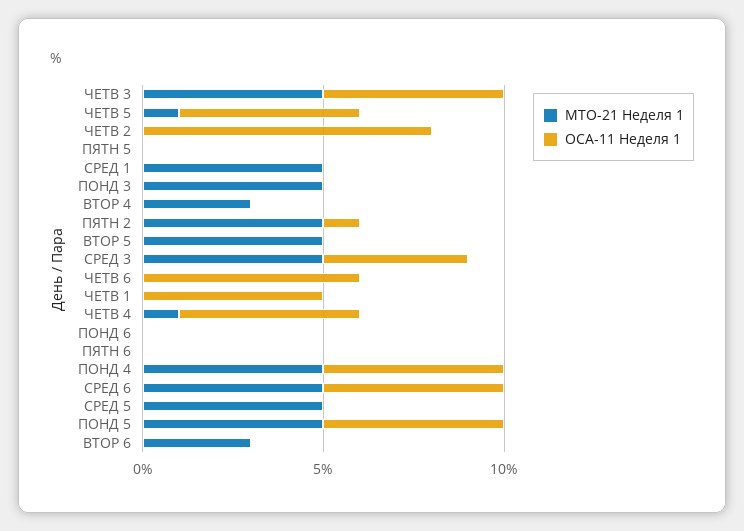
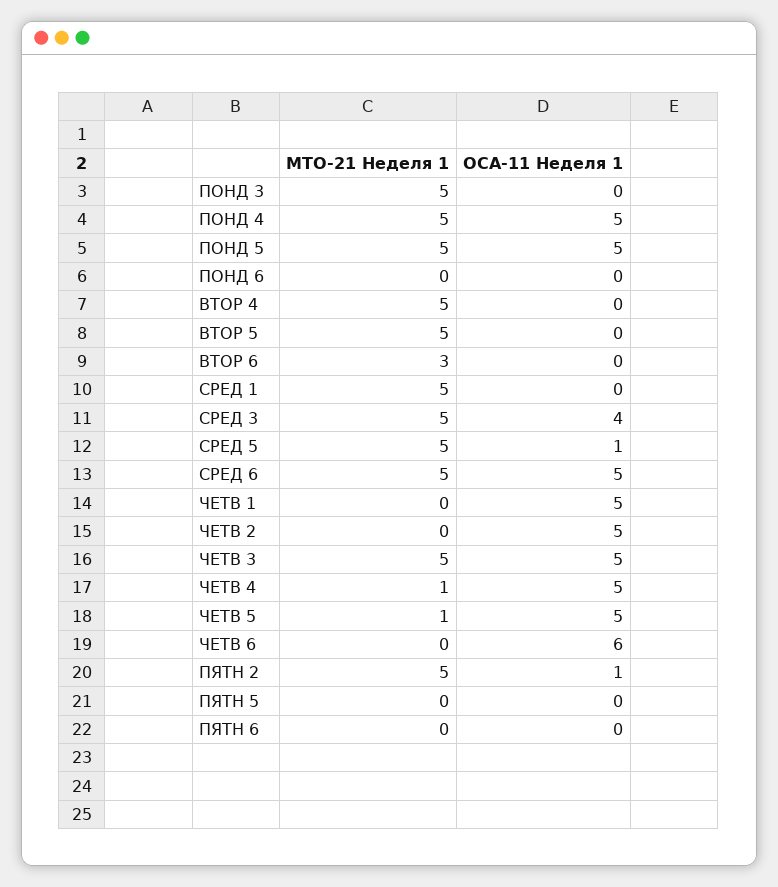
  {
    "МТО-21 Неделя 1": {
      "ЧЕТВ 3": 5,
      "ЧЕТВ 5": 1,
      "ЧЕТВ 2": 0,
      "ПЯТН 5": 0,
      "СРЕД 1": 5,
      "ПОНД 3": 5,
-     "ВТОР 4": 3,
+     "ВТОР 4": 5,
      "ПЯТН 2": 5,
      "ВТОР 5": 5,
      "СРЕД 3": 5,
      "ЧЕТВ 6": 0,
      "ЧЕТВ 1": 0,
      "ЧЕТВ 4": 1,
      "ПОНД 6": 0,
      "ПЯТН 6": 0,
      "ПОНД 4": 5,
      "СРЕД 6": 5,
      "СРЕД 5": 5,
      "ПОНД 5": 5,
      "ВТОР 6": 3
    },
    "ОСА-11 Неделя 1": {
      "ЧЕТВ 3": 5,
      "ЧЕТВ 5": 5,
-     "ЧЕТВ 2": 8,
+     "ЧЕТВ 2": 5,
      "ПЯТН 5": 0,
      "СРЕД 1": 0,
      "ПОНД 3": 0,
      "ВТОР 4": 0,
      "ПЯТН 2": 1,
      "ВТОР 5": 0,
      "СРЕД 3": 4,
      "ЧЕТВ 6": 6,
      "ЧЕТВ 1": 5,
      "ЧЕТВ 4": 5,
      "ПОНД 6": 0,
      "ПЯТН 6": 0,
      "ПОНД 4": 5,
      "СРЕД 6": 5,
-     "СРЕД 5": 0,
+     "СРЕД 5": 1,
      "ПОНД 5": 5,
      "ВТОР 6": 0
    }
  }

